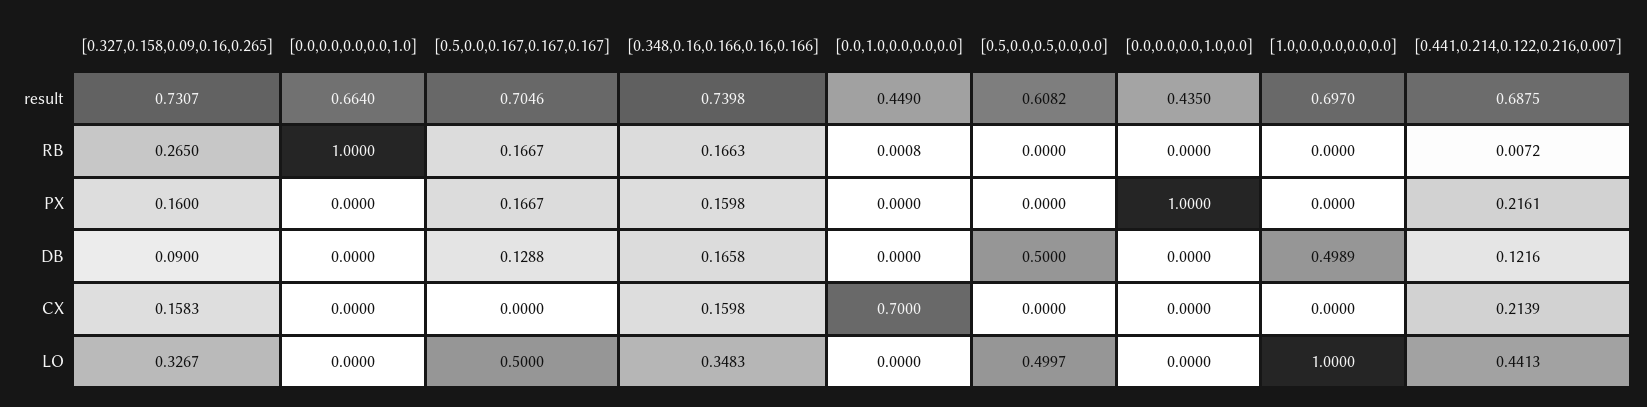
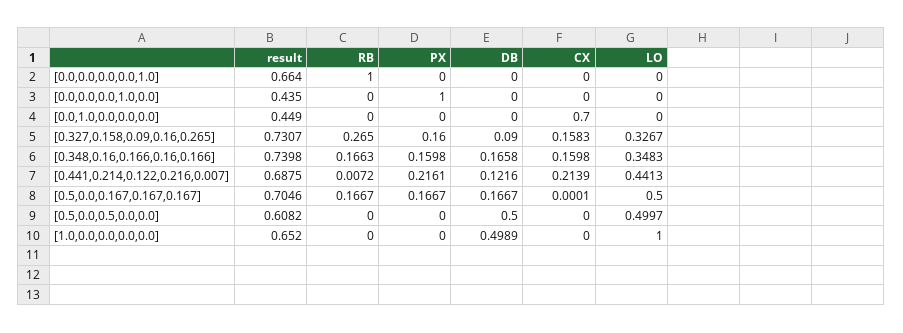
  {
    "[0.327,0.158,0.09,0.16,0.265]": {
      "result": 0.7307,
      "RB": 0.265,
      "PX": 0.16,
      "DB": 0.09,
      "CX": 0.1583,
      "LO": 0.3267
    },
    "[0.0,0.0,0.0,0.0,1.0]": {
      "result": 0.664,
      "RB": 1,
      "PX": 0,
      "DB": 0,
      "CX": 0,
      "LO": 0
    },
    "[0.5,0.0,0.167,0.167,0.167]": {
      "result": 0.7046,
      "RB": 0.1667,
      "PX": 0.1667,
-     "DB": 0.1288,
+     "DB": 0.1667,
-     "CX": 0,
+     "CX": 0.0001,
      "LO": 0.5
    },
    "[0.348,0.16,0.166,0.16,0.166]": {
      "result": 0.7398,
      "RB": 0.1663,
      "PX": 0.1598,
      "DB": 0.1658,
      "CX": 0.1598,
      "LO": 0.3483
    },
    "[0.0,1.0,0.0,0.0,0.0]": {
      "result": 0.449,
-     "RB": 0.0008,
+     "RB": 0,
      "PX": 0,
      "DB": 0,
      "CX": 0.7,
      "LO": 0
    },
    "[0.5,0.0,0.5,0.0,0.0]": {
      "result": 0.6082,
      "RB": 0,
      "PX": 0,
      "DB": 0.5,
      "CX": 0,
      "LO": 0.4997
    },
    "[0.0,0.0,0.0,1.0,0.0]": {
      "result": 0.435,
      "RB": 0,
      "PX": 1,
      "DB": 0,
      "CX": 0,
      "LO": 0
    },
    "[1.0,0.0,0.0,0.0,0.0]": {
-     "result": 0.697,
+     "result": 0.652,
      "RB": 0,
      "PX": 0,
      "DB": 0.4989,
      "CX": 0,
      "LO": 1
    },
    "[0.441,0.214,0.122,0.216,0.007]": {
      "result": 0.6875,
      "RB": 0.0072,
      "PX": 0.2161,
      "DB": 0.1216,
      "CX": 0.2139,
      "LO": 0.4413
    }
  }

